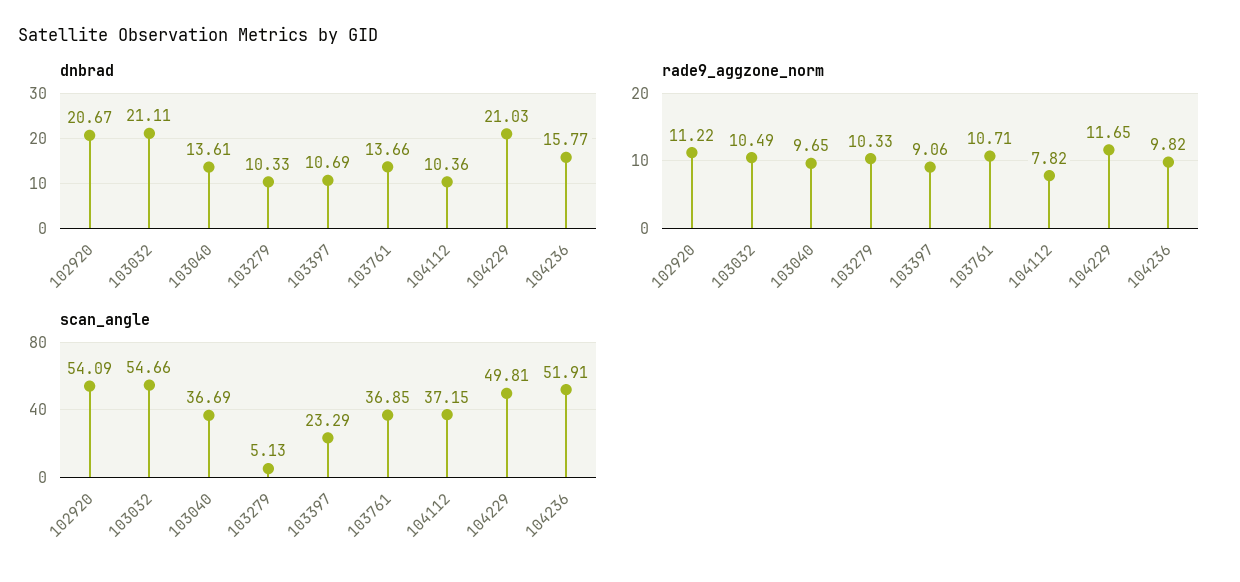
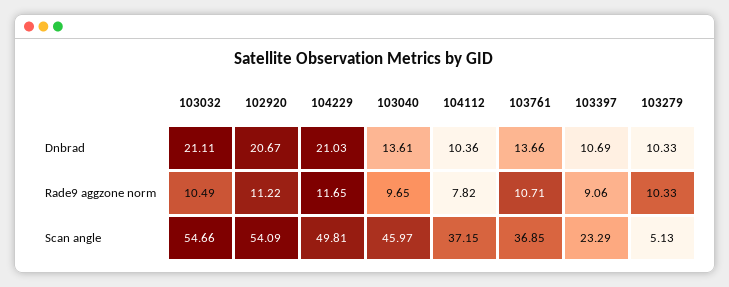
  {
    "dnbrad": {
      "102920": 20.67,
      "103032": 21.11,
      "103040": 13.61,
      "103279": 10.33,
      "103397": 10.69,
      "103761": 13.66,
      "104112": 10.36,
-     "104229": 21.03,
+     "104229": 21.03
-     "104236": 15.77
    },
    "rade9_aggzone_norm": {
      "102920": 11.22,
      "103032": 10.49,
      "103040": 9.65,
      "103279": 10.33,
      "103397": 9.06,
      "103761": 10.71,
      "104112": 7.82,
-     "104229": 11.65,
+     "104229": 11.65
-     "104236": 9.82
    },
    "scan_angle": {
      "102920": 54.09,
      "103032": 54.66,
-     "103040": 36.69,
+     "103040": 45.97,
      "103279": 5.13,
      "103397": 23.29,
      "103761": 36.85,
      "104112": 37.15,
-     "104229": 49.81,
+     "104229": 49.81
-     "104236": 51.91
    }
  }

